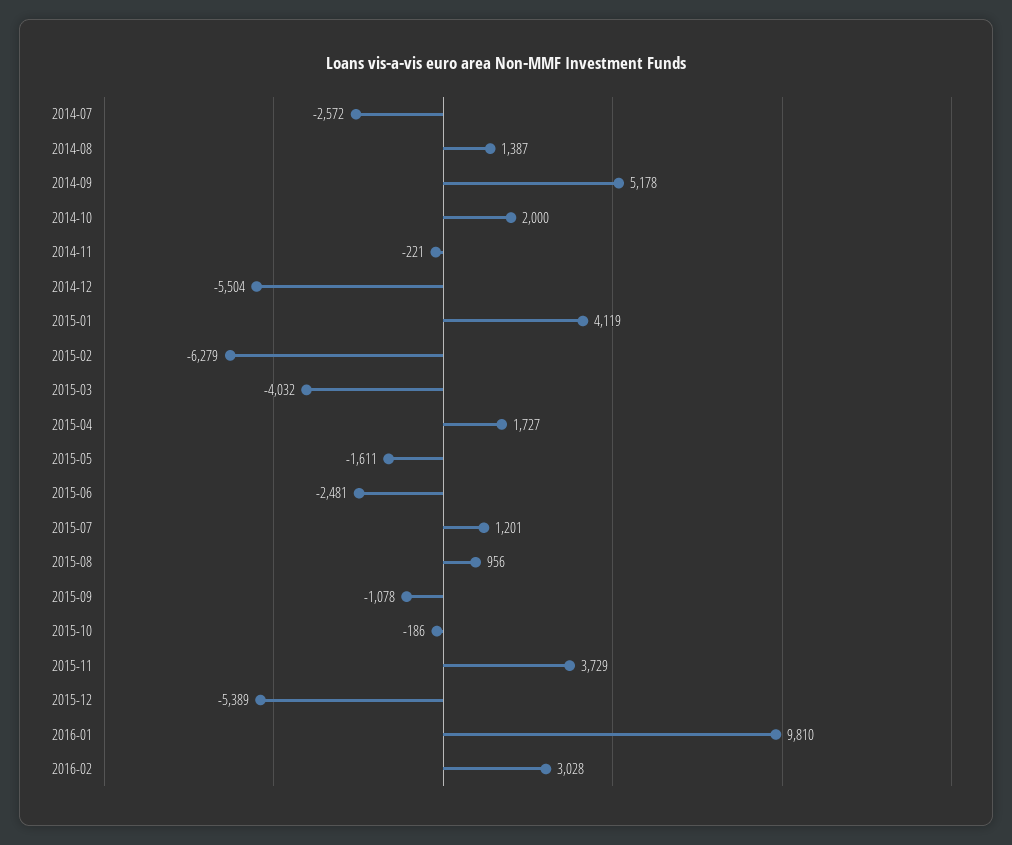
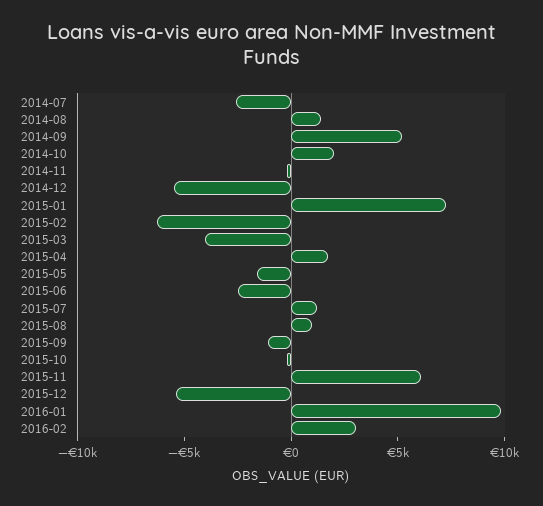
  {
    "2014-07": -2572,
    "2014-08": 1387,
    "2014-09": 5178,
    "2014-10": 2000,
    "2014-11": -221,
    "2014-12": -5504,
-   "2015-01": 4119,
+   "2015-01": 7000,
    "2015-02": -6279,
    "2015-03": -4032,
    "2015-04": 1727,
    "2015-05": -1611,
    "2015-06": -2481,
    "2015-07": 1201,
    "2015-08": 956,
    "2015-09": -1078,
    "2015-10": -186,
-   "2015-11": 3729,
+   "2015-11": 6000,
    "2015-12": -5389,
    "2016-01": 9810,
    "2016-02": 3028
  }

